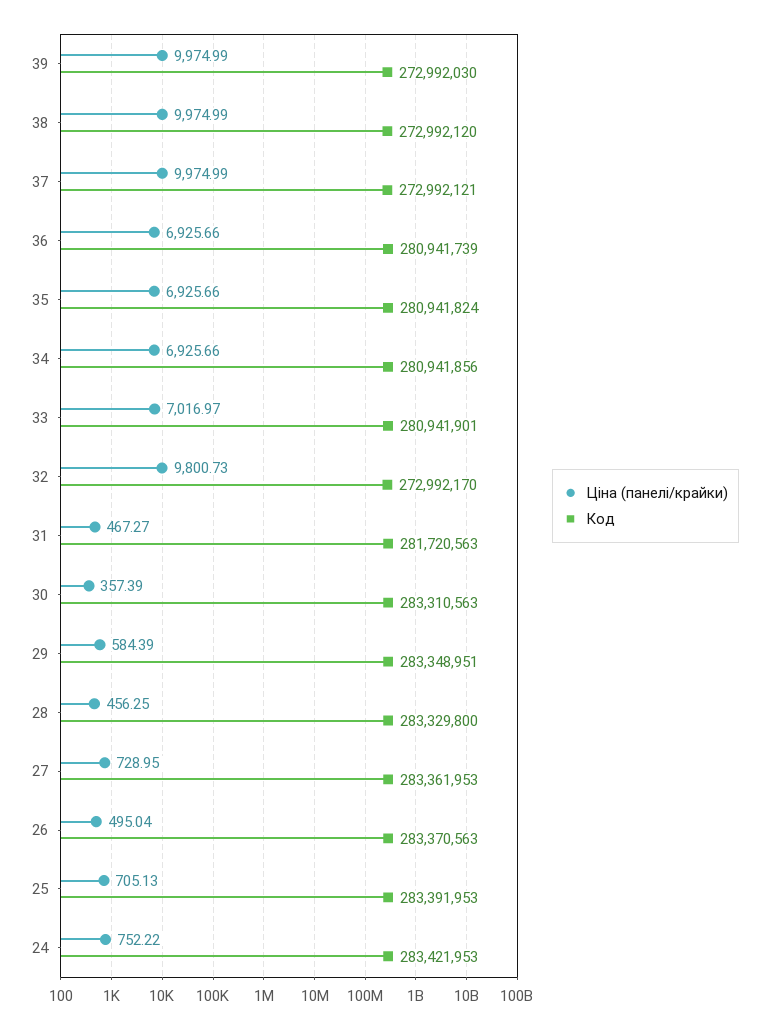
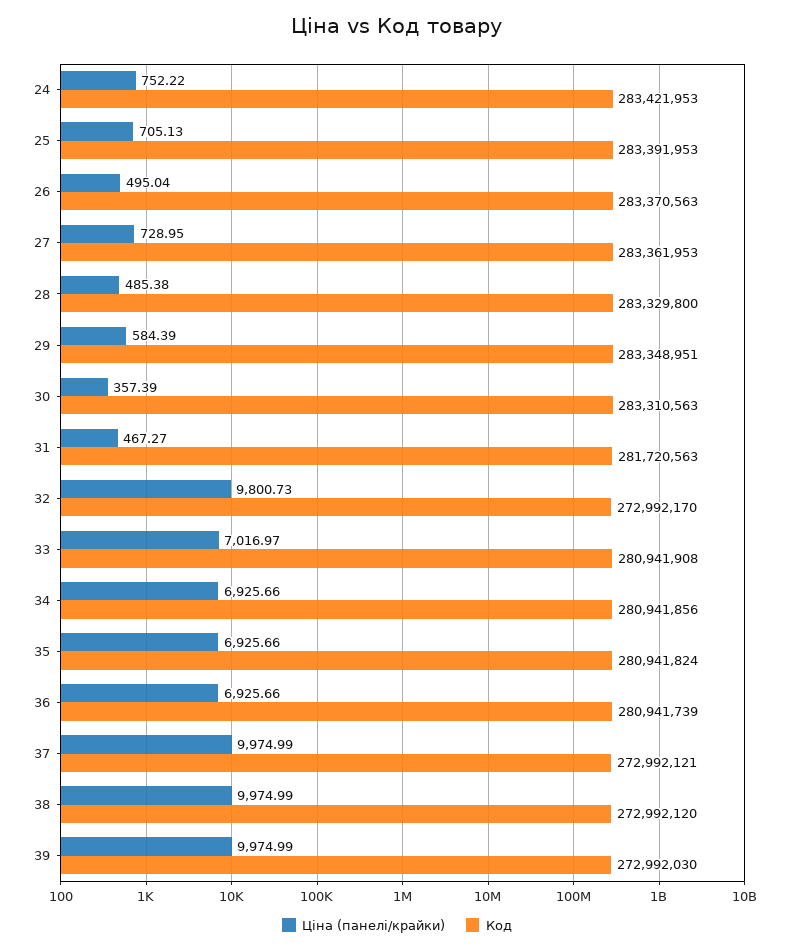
  {
    "Ціна (панелі/крайки)": {
      "39": 9974.99,
      "38": 9974.99,
      "37": 9974.99,
      "36": 6925.66,
      "35": 6925.66,
      "34": 6925.66,
      "33": 7016.97,
      "32": 9800.73,
      "31": 467.27,
      "30": 357.39,
      "29": 584.39,
-     "28": 456.25,
+     "28": 485.38,
      "27": 728.95,
      "26": 495.04,
      "25": 705.13,
      "24": 752.22
    },
    "Код": {
      "39": 272992030,
      "38": 272992120,
      "37": 272992121,
      "36": 280941739,
      "35": 280941824,
      "34": 280941856,
-     "33": 280941901,
+     "33": 280941908,
      "32": 272992170,
      "31": 281720563,
      "30": 283310563,
      "29": 283348951,
      "28": 283329800,
      "27": 283361953,
      "26": 283370563,
      "25": 283391953,
      "24": 283421953
    }
  }

